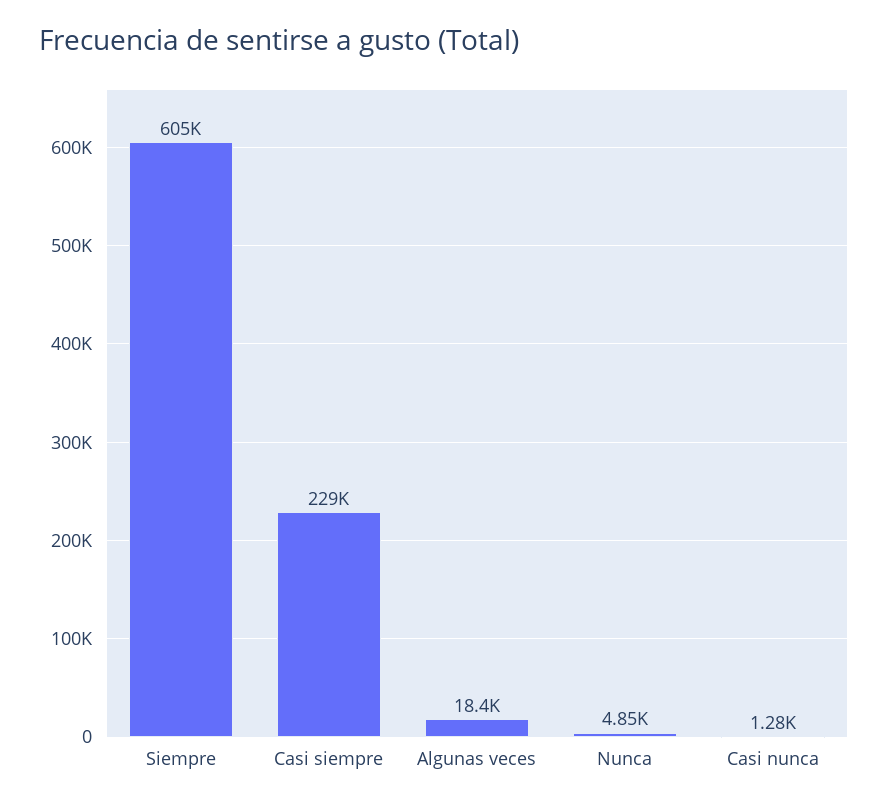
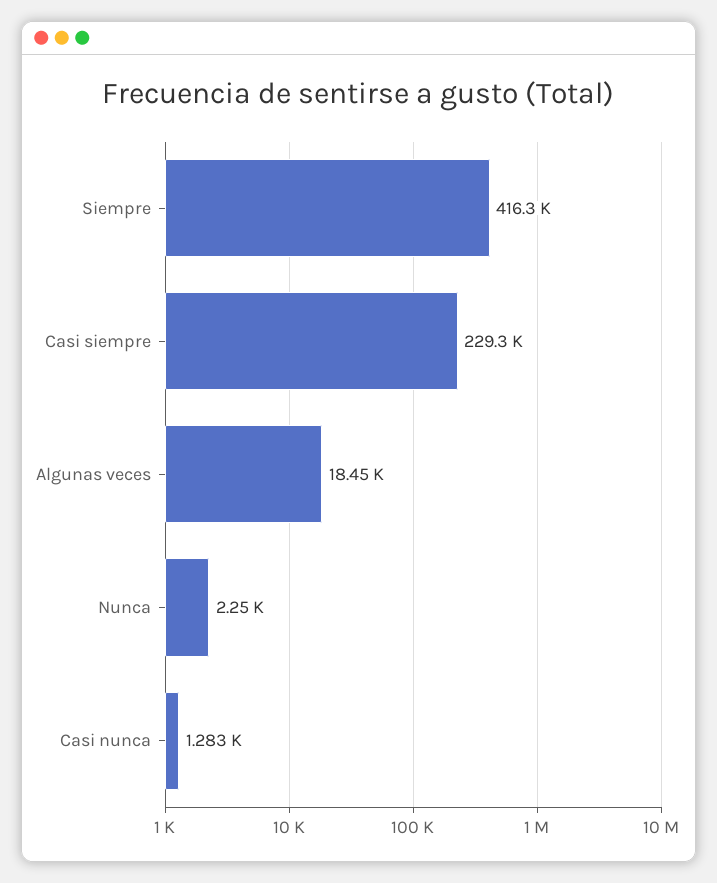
  {
-   "Siempre": 605000,
+   "Siempre": 416300,
    "Casi siempre": 229300,
    "Algunas veces": 18450,
-   "Nunca": 4850,
+   "Nunca": 2250,
    "Casi nunca": 1283
  }

